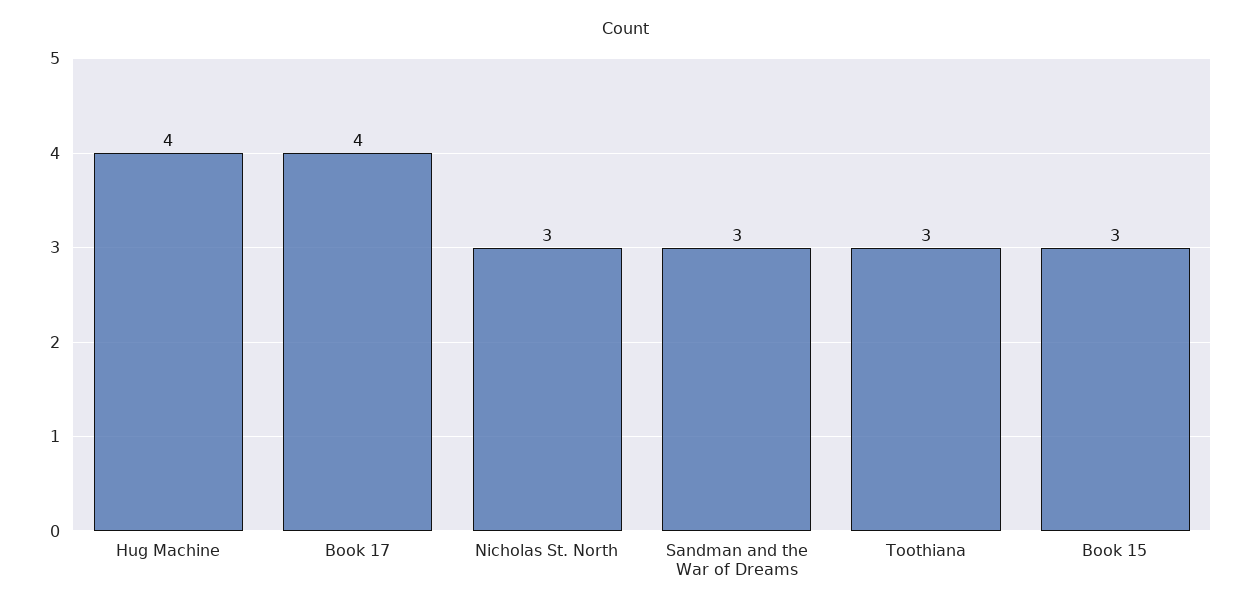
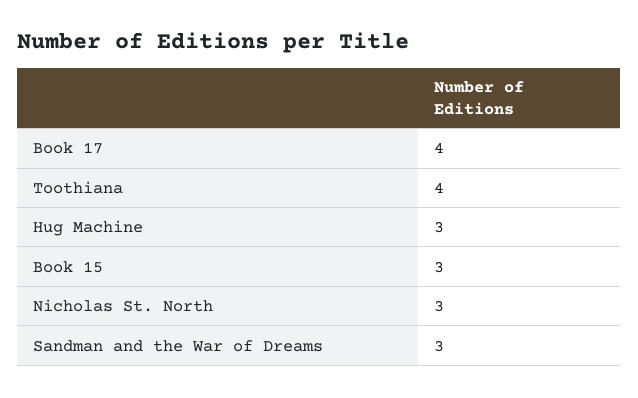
  {
-   "Hug Machine": 4,
+   "Hug Machine": 3,
    "Book 17": 4,
    "Nicholas St. North": 3,
    "Sandman and the War of Dreams": 3,
-   "Toothiana": 3,
+   "Toothiana": 4,
    "Book 15": 3
  }

